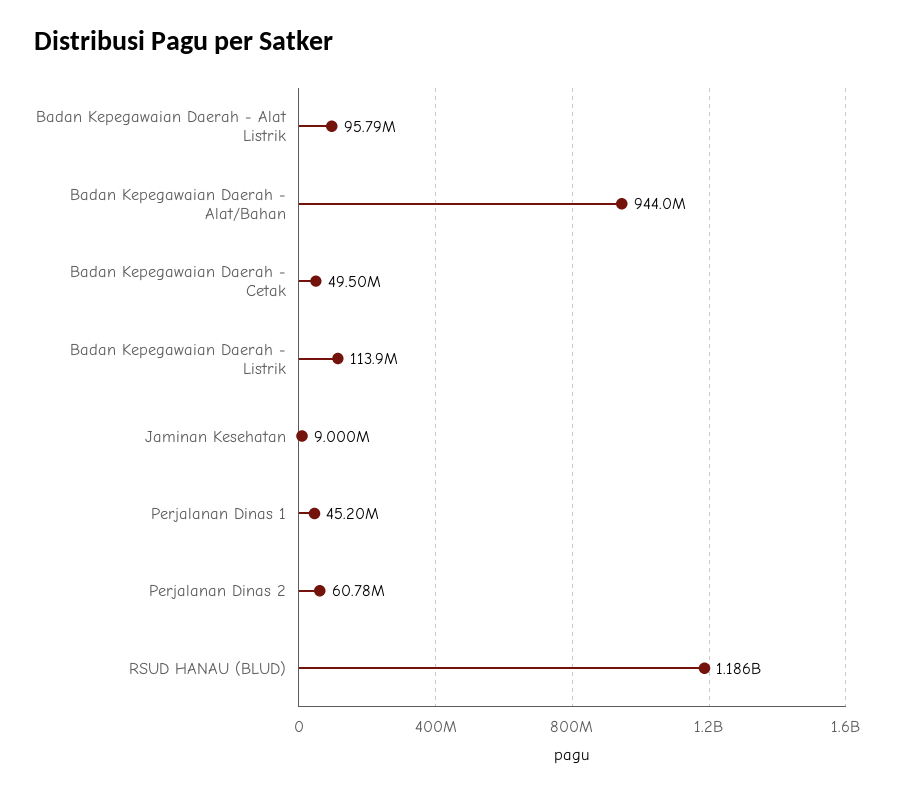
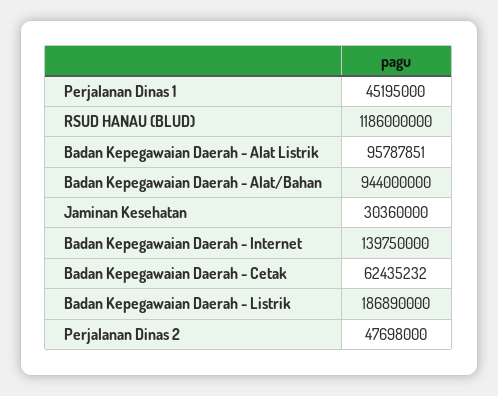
  {
    "Badan Kepegawaian Daerah - Alat Listrik": 95787851,
    "Badan Kepegawaian Daerah - Alat/Bahan": 944000000,
-   "Badan Kepegawaian Daerah - Cetak": 49500000,
+   "Badan Kepegawaian Daerah - Cetak": 62435232,
-   "Badan Kepegawaian Daerah - Listrik": 113900000,
+   "Badan Kepegawaian Daerah - Listrik": 186890000,
-   "Jaminan Kesehatan": 9000000,
+   "Jaminan Kesehatan": 30360000,
    "Perjalanan Dinas 1": 45195000,
-   "Perjalanan Dinas 2": 60780000,
+   "Perjalanan Dinas 2": 47698000,
-   "RSUD HANAU (BLUD)": 1186000000
+   "RSUD HANAU (BLUD)": 1186000000,
+   "Badan Kepegawaian Daerah - Internet": 139750000
  }

